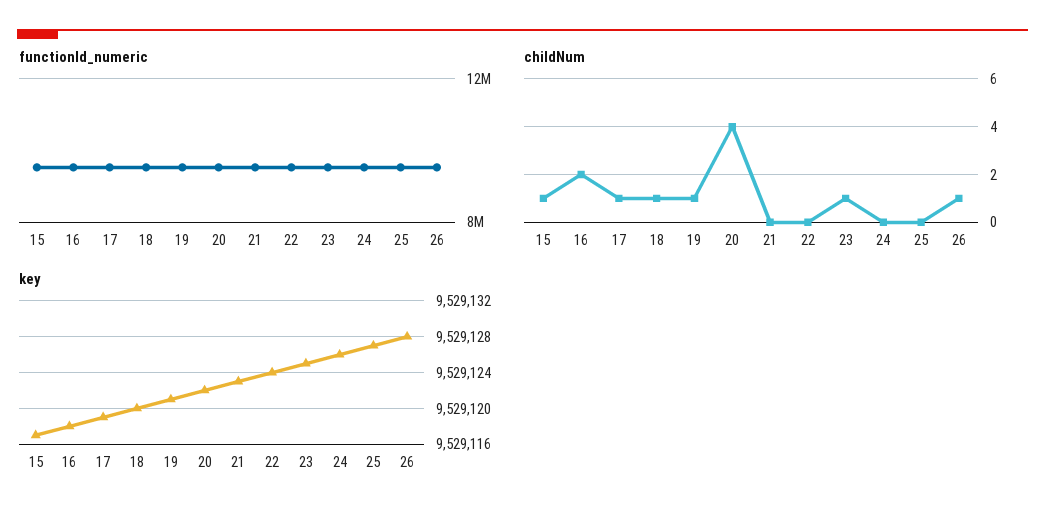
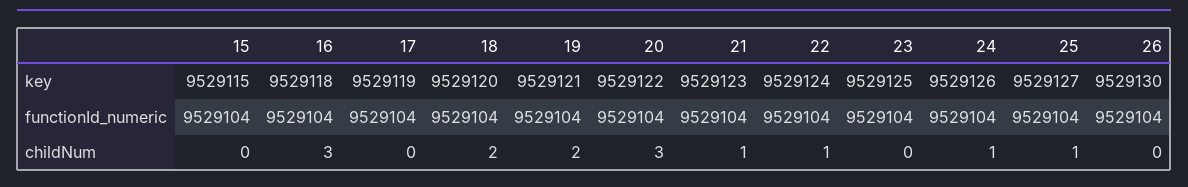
  {
    "functionId_numeric": {
      "15": 9529104,
      "16": 9529104,
      "17": 9529104,
      "18": 9529104,
      "19": 9529104,
      "20": 9529104,
      "21": 9529104,
      "22": 9529104,
      "23": 9529104,
      "24": 9529104,
      "25": 9529104,
      "26": 9529104
    },
    "childNum": {
-     "15": 1,
+     "15": 0,
-     "16": 2,
+     "16": 3,
-     "17": 1,
+     "17": 0,
-     "18": 1,
+     "18": 2,
-     "19": 1,
+     "19": 2,
-     "20": 4,
+     "20": 3,
-     "21": 0,
+     "21": 1,
-     "22": 0,
+     "22": 1,
-     "23": 1,
+     "23": 0,
-     "24": 0,
+     "24": 1,
-     "25": 0,
+     "25": 1,
-     "26": 1
+     "26": 0
    },
    "key": {
-     "15": 9529117,
+     "15": 9529115,
      "16": 9529118,
      "17": 9529119,
      "18": 9529120,
      "19": 9529121,
      "20": 9529122,
      "21": 9529123,
      "22": 9529124,
      "23": 9529125,
      "24": 9529126,
      "25": 9529127,
-     "26": 9529128
+     "26": 9529130
    }
  }

